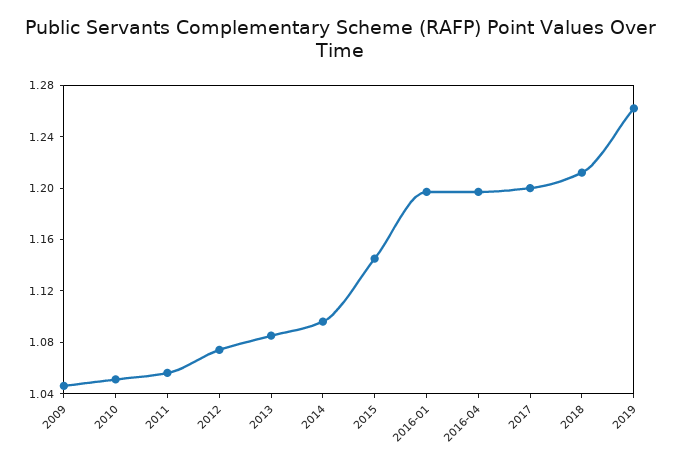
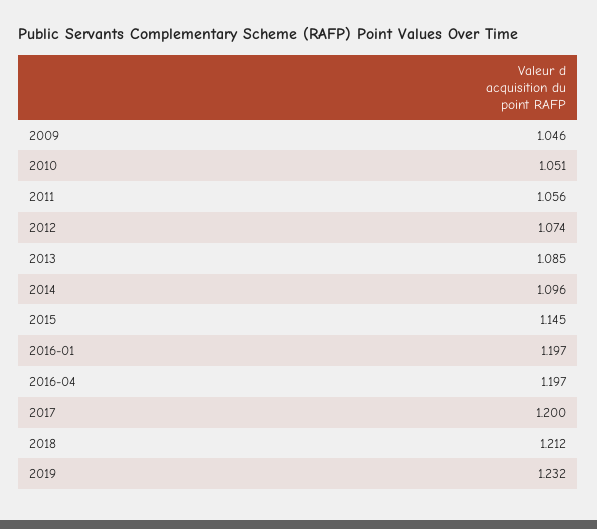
  {
    "2009": 1.046,
    "2010": 1.051,
    "2011": 1.056,
    "2012": 1.074,
    "2013": 1.085,
    "2014": 1.096,
    "2015": 1.145,
    "2016-01": 1.197,
    "2016-04": 1.197,
    "2017": 1.2,
    "2018": 1.212,
-   "2019": 1.26
+   "2019": 1.232
  }

